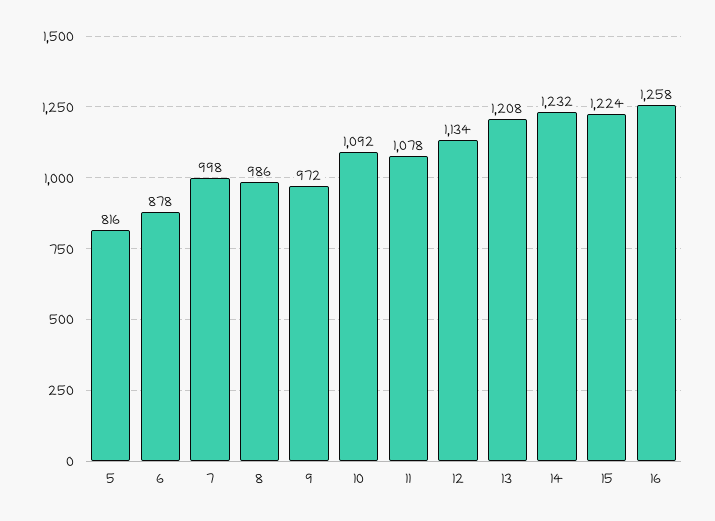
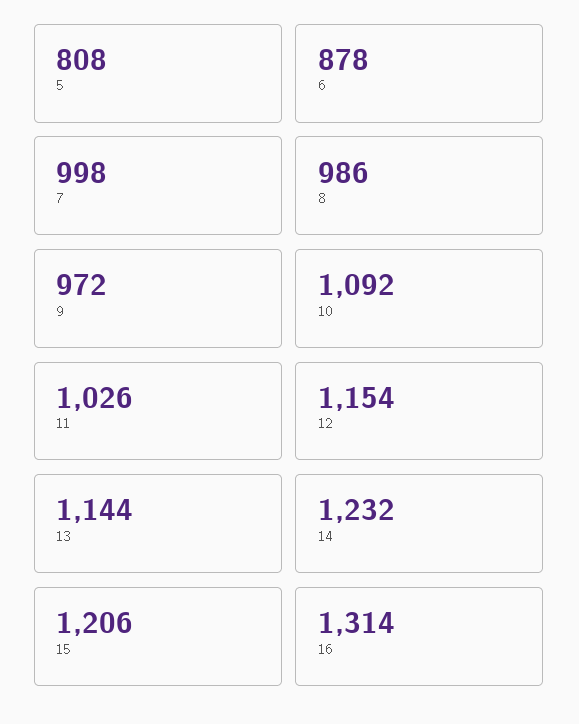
  {
-   "5": 816,
+   "5": 808,
    "6": 878,
    "7": 998,
    "8": 986,
    "9": 972,
    "10": 1092,
-   "11": 1078,
+   "11": 1026,
-   "12": 1134,
+   "12": 1154,
-   "13": 1208,
+   "13": 1144,
    "14": 1232,
-   "15": 1224,
+   "15": 1206,
-   "16": 1258
+   "16": 1314
  }

